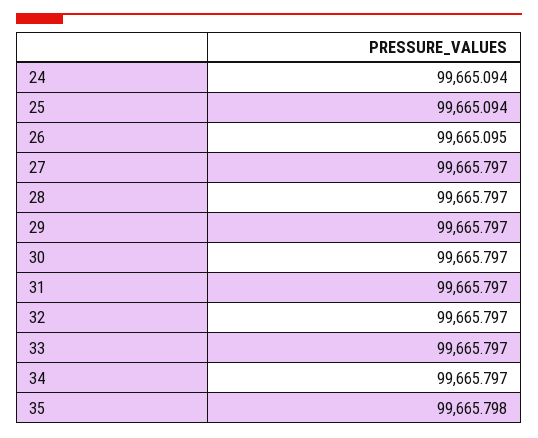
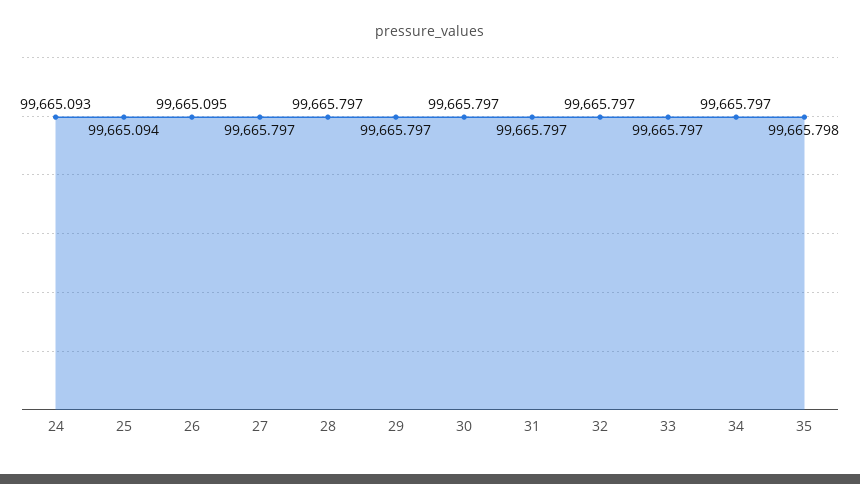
  {
-   "24": 99665.094,
+   "24": 99665.093,
    "25": 99665.094,
    "26": 99665.095,
    "27": 99665.797,
    "28": 99665.797,
    "29": 99665.797,
    "30": 99665.797,
    "31": 99665.797,
    "32": 99665.797,
    "33": 99665.797,
    "34": 99665.797,
    "35": 99665.798
  }

